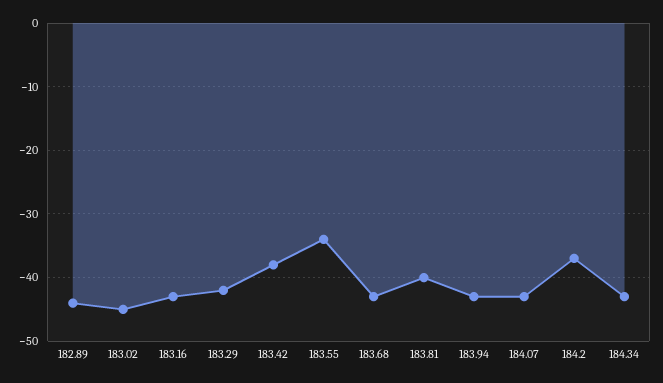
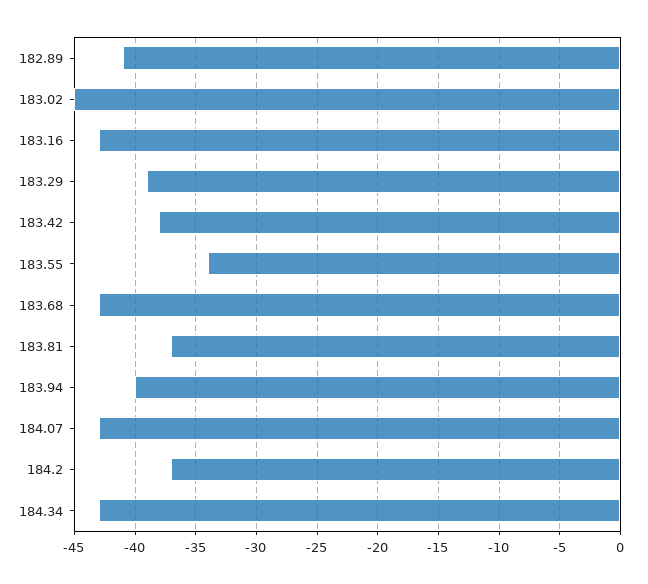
  {
-   "182.89": -44,
+   "182.89": -41,
    "183.02": -45,
    "183.16": -43,
-   "183.29": -42,
+   "183.29": -39,
    "183.42": -38,
    "183.55": -34,
    "183.68": -43,
-   "183.81": -40,
+   "183.81": -37,
-   "183.94": -43,
+   "183.94": -40,
    "184.07": -43,
    "184.2": -37,
    "184.34": -43
  }

